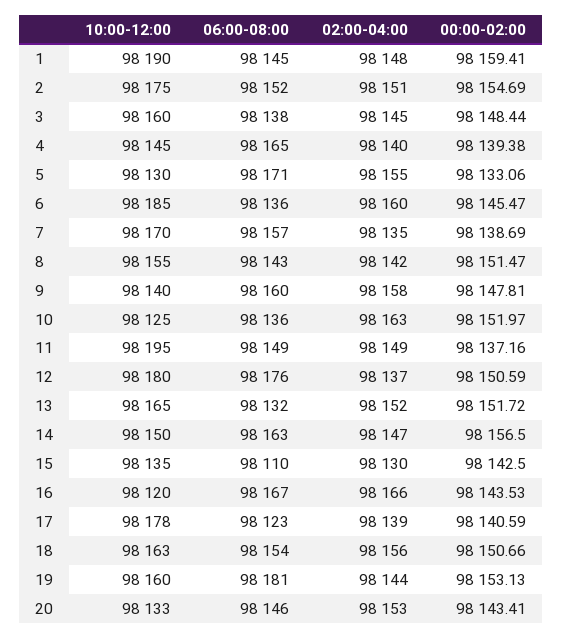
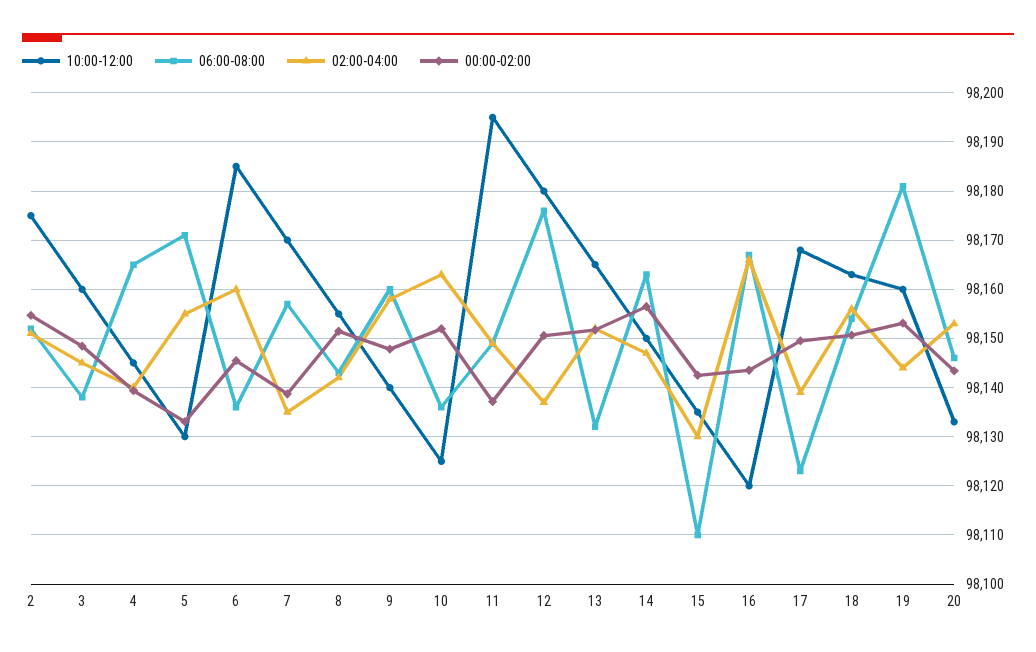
  {
    "10:00-12:00": {
-     "1": 98190,
      "2": 98175,
      "3": 98160,
      "4": 98145,
      "5": 98130,
      "6": 98185,
      "7": 98170,
      "8": 98155,
      "9": 98140,
      "10": 98125,
      "11": 98195,
      "12": 98180,
      "13": 98165,
      "14": 98150,
      "15": 98135,
      "16": 98120,
-     "17": 98178,
+     "17": 98168,
      "18": 98163,
      "19": 98160,
      "20": 98133
    },
    "06:00-08:00": {
-     "1": 98145,
      "2": 98152,
      "3": 98138,
      "4": 98165,
      "5": 98171,
      "6": 98136,
      "7": 98157,
      "8": 98143,
      "9": 98160,
      "10": 98136,
      "11": 98149,
      "12": 98176,
      "13": 98132,
      "14": 98163,
      "15": 98110,
      "16": 98167,
      "17": 98123,
      "18": 98154,
      "19": 98181,
      "20": 98146
    },
    "02:00-04:00": {
-     "1": 98148,
      "2": 98151,
      "3": 98145,
      "4": 98140,
      "5": 98155,
      "6": 98160,
      "7": 98135,
      "8": 98142,
      "9": 98158,
      "10": 98163,
      "11": 98149,
      "12": 98137,
      "13": 98152,
      "14": 98147,
      "15": 98130,
      "16": 98166,
      "17": 98139,
      "18": 98156,
      "19": 98144,
      "20": 98153
    },
    "00:00-02:00": {
-     "1": 98159.41,
      "2": 98154.69,
      "3": 98148.44,
      "4": 98139.38,
      "5": 98133.06,
      "6": 98145.47,
      "7": 98138.69,
      "8": 98151.47,
      "9": 98147.81,
      "10": 98151.97,
      "11": 98137.16,
      "12": 98150.59,
      "13": 98151.72,
      "14": 98156.5,
      "15": 98142.5,
      "16": 98143.53,
-     "17": 98140.59,
+     "17": 98150,
      "18": 98150.66,
      "19": 98153.13,
      "20": 98143.41
    }
  }

